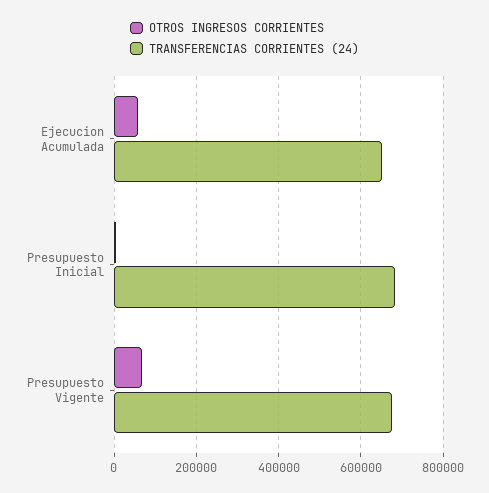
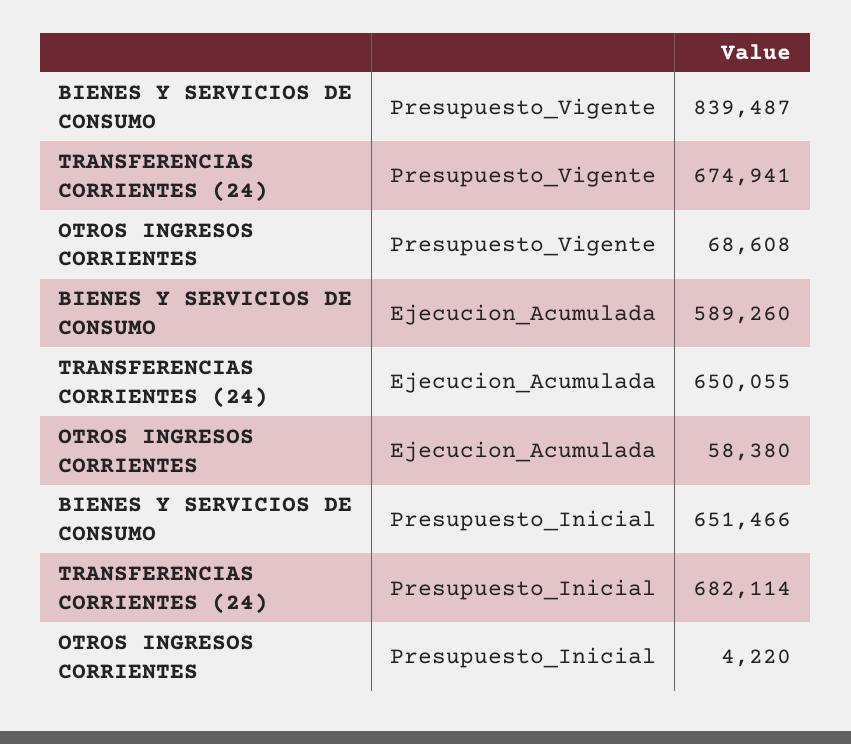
  {
    "OTROS INGRESOS CORRIENTES": {
      "Ejecucion Acumulada": 58380,
      "Presupuesto Inicial": 4220,
      "Presupuesto Vigente": 68608
    },
    "TRANSFERENCIAS CORRIENTES (24)": {
      "Ejecucion Acumulada": 650055,
      "Presupuesto Inicial": 682114,
      "Presupuesto Vigente": 674941
-   }
+   },
+   "BIENES Y SERVICIOS DE CONSUMO": {
+     "Presupuesto Vigente": 839487,
+     "Ejecucion Acumulada": 589260,
+     "Presupuesto Inicial": 651466
+   }
  }

